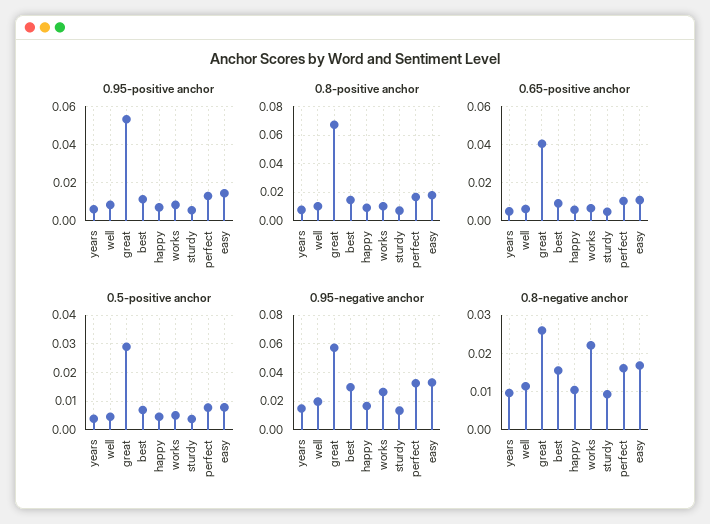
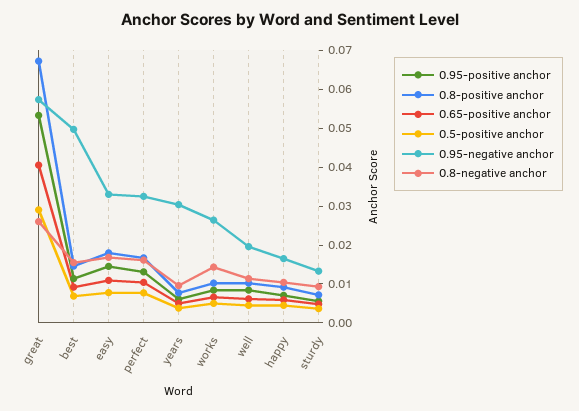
  {
    "0.95-positive anchor": {
      "years": 0.005,
      "well": 0.0075,
      "great": 0.0525,
      "best": 0.0125,
      "happy": 0.0075,
      "works": 0.0075,
      "sturdy": 0.005,
      "perfect": 0.0125,
      "easy": 0.015
    },
    "0.8-positive anchor": {
      "years": 0.0075,
      "well": 0.01,
      "great": 0.0675,
      "best": 0.015,
      "happy": 0.01,
      "works": 0.01,
      "sturdy": 0.0075,
      "perfect": 0.0175,
      "easy": 0.0175
    },
    "0.65-positive anchor": {
      "years": 0.005,
      "well": 0.005,
      "great": 0.04,
      "best": 0.01,
      "happy": 0.005,
      "works": 0.0075,
      "sturdy": 0.005,
      "perfect": 0.01,
      "easy": 0.01
    },
    "0.5-positive anchor": {
      "years": 0.005,
      "well": 0.005,
      "great": 0.03,
      "best": 0.0075,
      "happy": 0.005,
      "works": 0.005,
      "sturdy": 0.0025,
      "perfect": 0.0075,
      "easy": 0.0075
    },
    "0.95-negative anchor": {
-     "years": 0.015,
+     "years": 0.03,
      "well": 0.02,
      "great": 0.0575,
-     "best": 0.03,
+     "best": 0.05,
      "happy": 0.0175,
      "works": 0.0275,
      "sturdy": 0.0125,
      "perfect": 0.0325,
      "easy": 0.0325
    },
    "0.8-negative anchor": {
      "years": 0.01,
      "well": 0.012,
      "great": 0.026,
      "best": 0.016,
      "happy": 0.01,
-     "works": 0.022,
+     "works": 0.015,
      "sturdy": 0.01,
      "perfect": 0.016,
      "easy": 0.016
    }
  }

